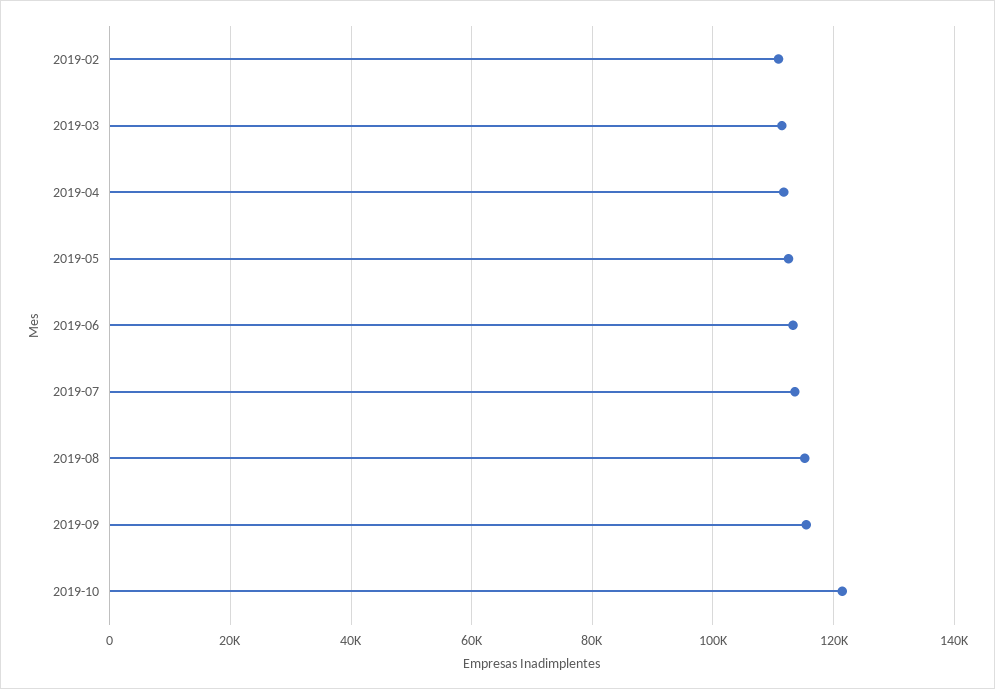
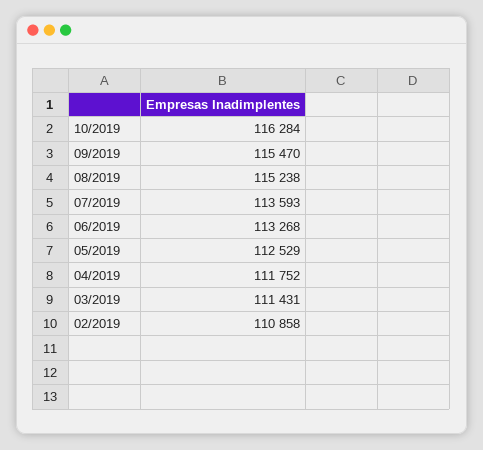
  {
    "2019-02": 110858,
    "2019-03": 111431,
    "2019-04": 111752,
    "2019-05": 112529,
    "2019-06": 113268,
    "2019-07": 113593,
    "2019-08": 115238,
    "2019-09": 115470,
-   "2019-10": 122000
+   "2019-10": 116284
  }

